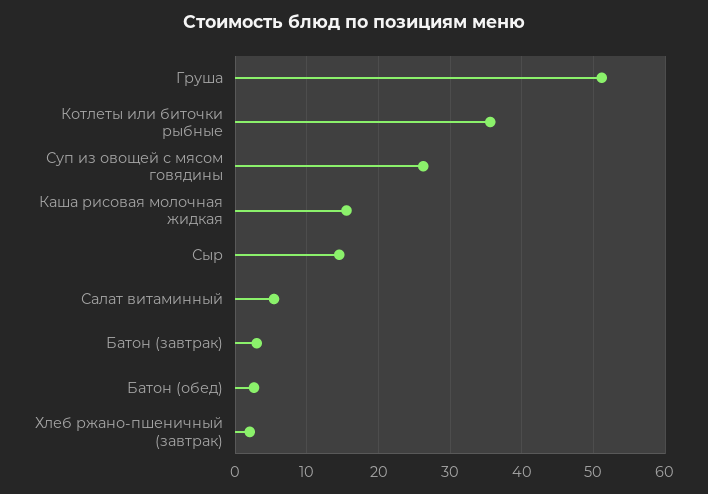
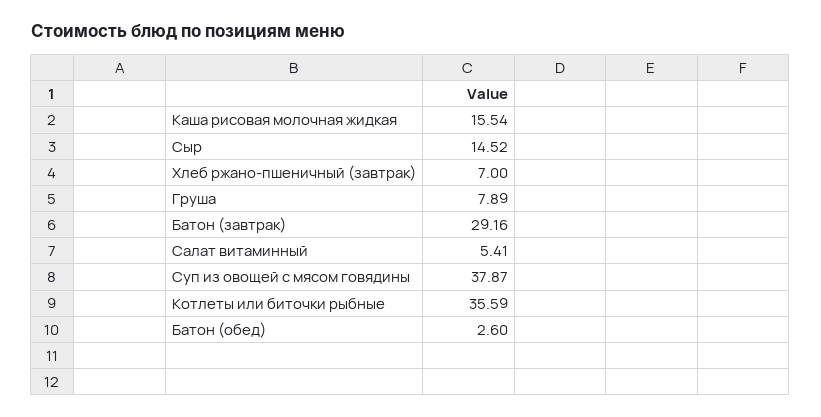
  {
-   "Груша": 51,
+   "Груша": 7.89,
    "Котлеты или биточки рыбные": 35.59,
-   "Суп из овощей с мясом говядины": 26,
+   "Суп из овощей с мясом говядины": 37.87,
    "Каша рисовая молочная жидкая": 15.54,
    "Сыр": 14.52,
    "Салат витаминный": 5.41,
-   "Батон (завтрак)": 3,
+   "Батон (завтрак)": 29.16,
    "Батон (обед)": 2.6,
-   "Хлеб ржано-пшеничный (завтрак)": 2
+   "Хлеб ржано-пшеничный (завтрак)": 7
  }

